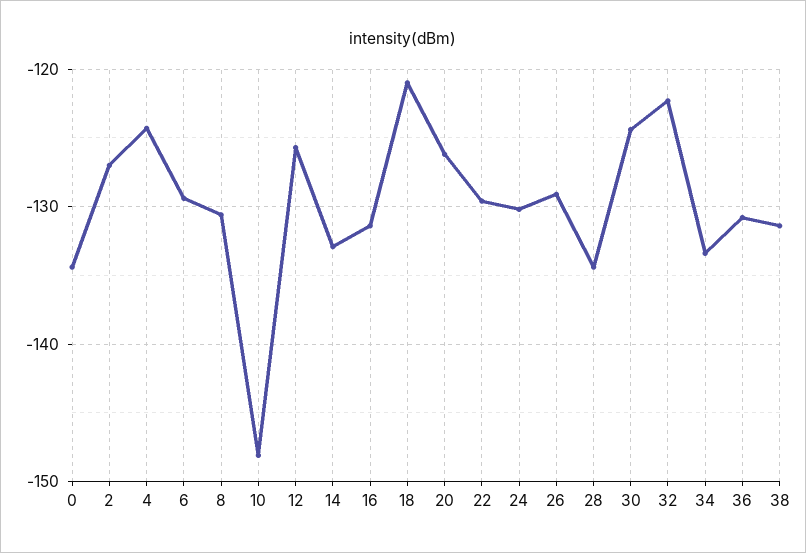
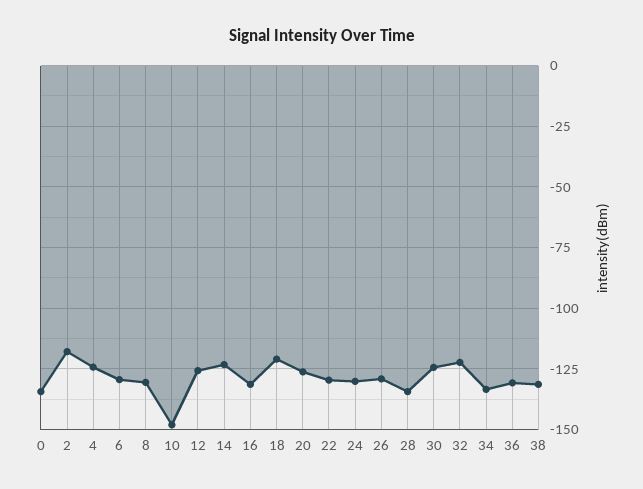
  {
    "0": -134,
-   "2": -127,
+   "2": -117.5,
    "4": -124,
    "6": -129,
    "8": -131,
    "10": -148,
    "12": -126,
-   "14": -133,
+   "14": -122.5,
    "16": -131,
    "18": -121,
    "20": -126,
    "22": -130,
    "24": -130,
    "26": -129,
    "28": -134,
    "30": -124,
    "32": -122,
    "34": -133,
    "36": -131,
    "38": -131
  }

